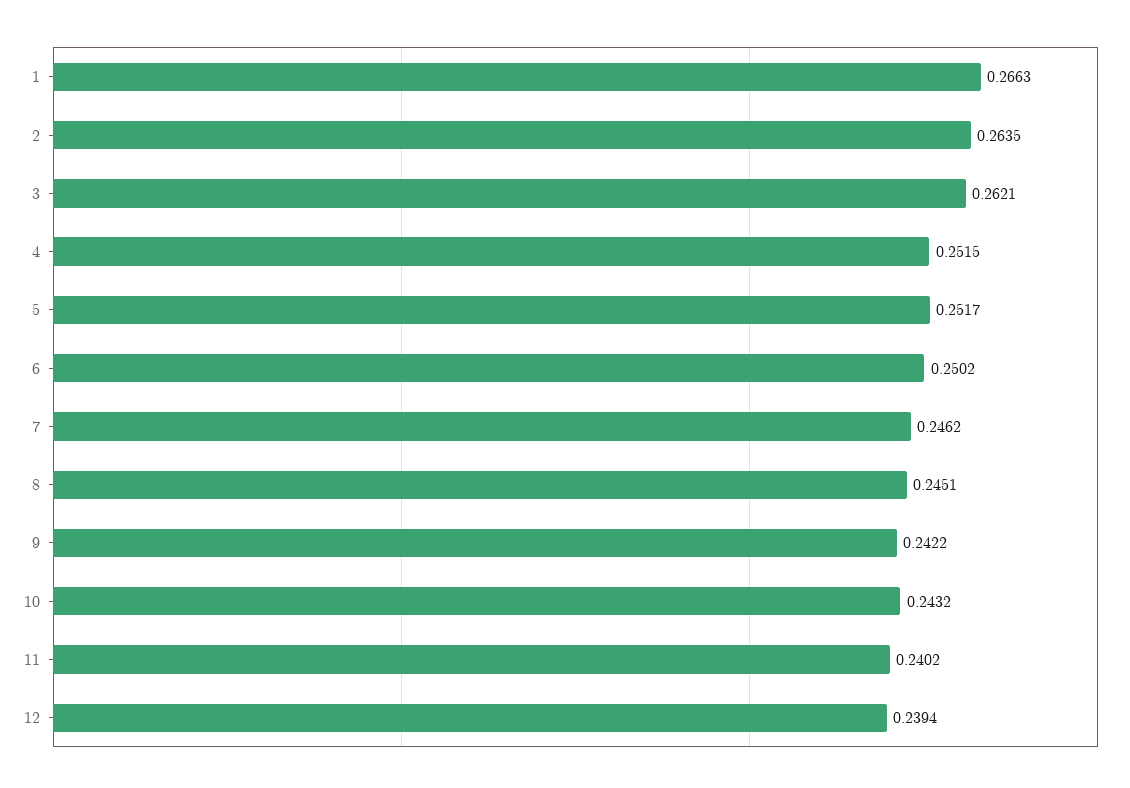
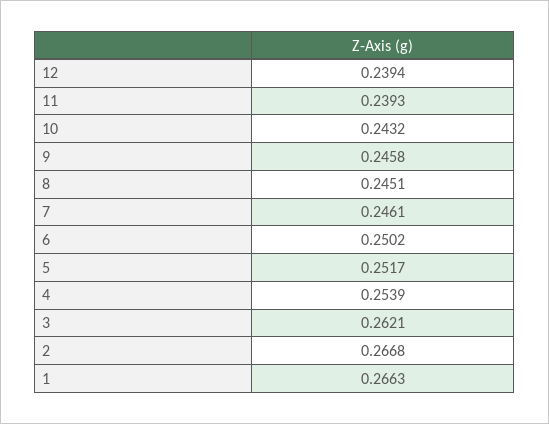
  {
    "1": 0.2663,
-   "2": 0.2635,
+   "2": 0.2668,
    "3": 0.2621,
-   "4": 0.2515,
+   "4": 0.2539,
    "5": 0.2517,
    "6": 0.2502,
-   "7": 0.2462,
+   "7": 0.2461,
    "8": 0.2451,
-   "9": 0.2422,
+   "9": 0.2458,
    "10": 0.2432,
-   "11": 0.2402,
+   "11": 0.2393,
    "12": 0.2394
  }

